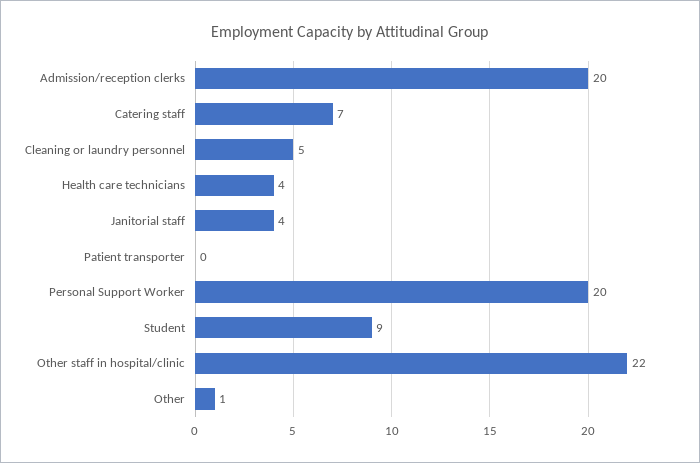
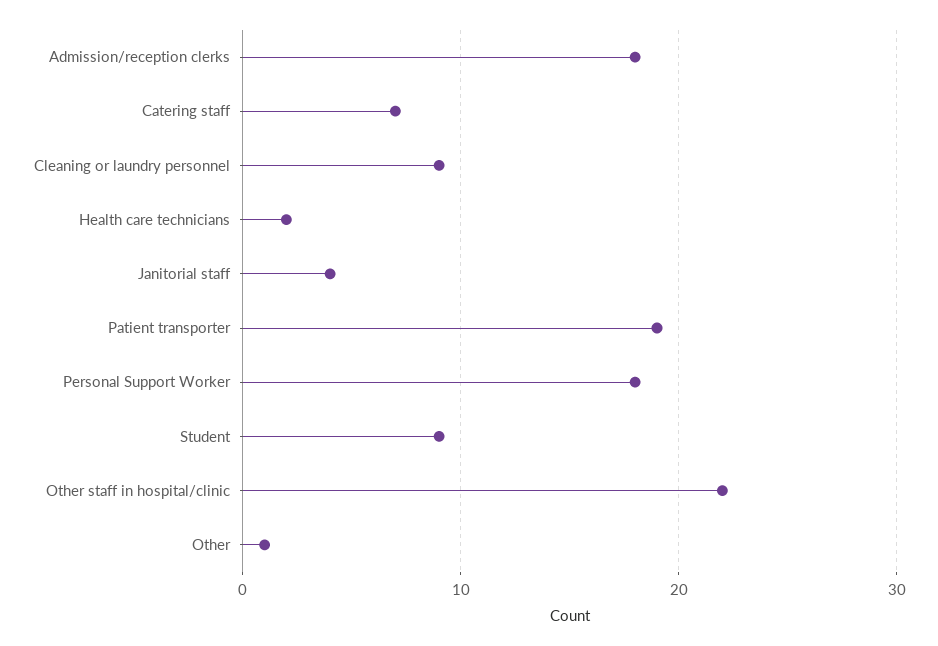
  {
-   "Admission/reception clerks": 20,
+   "Admission/reception clerks": 18,
    "Catering staff": 7,
-   "Cleaning or laundry personnel": 5,
+   "Cleaning or laundry personnel": 9,
-   "Health care technicians": 4,
+   "Health care technicians": 2,
    "Janitorial staff": 4,
-   "Patient transporter": 0,
+   "Patient transporter": 19,
-   "Personal Support Worker": 20,
+   "Personal Support Worker": 18,
    "Student": 9,
    "Other staff in hospital/clinic": 22,
    "Other": 1
  }

